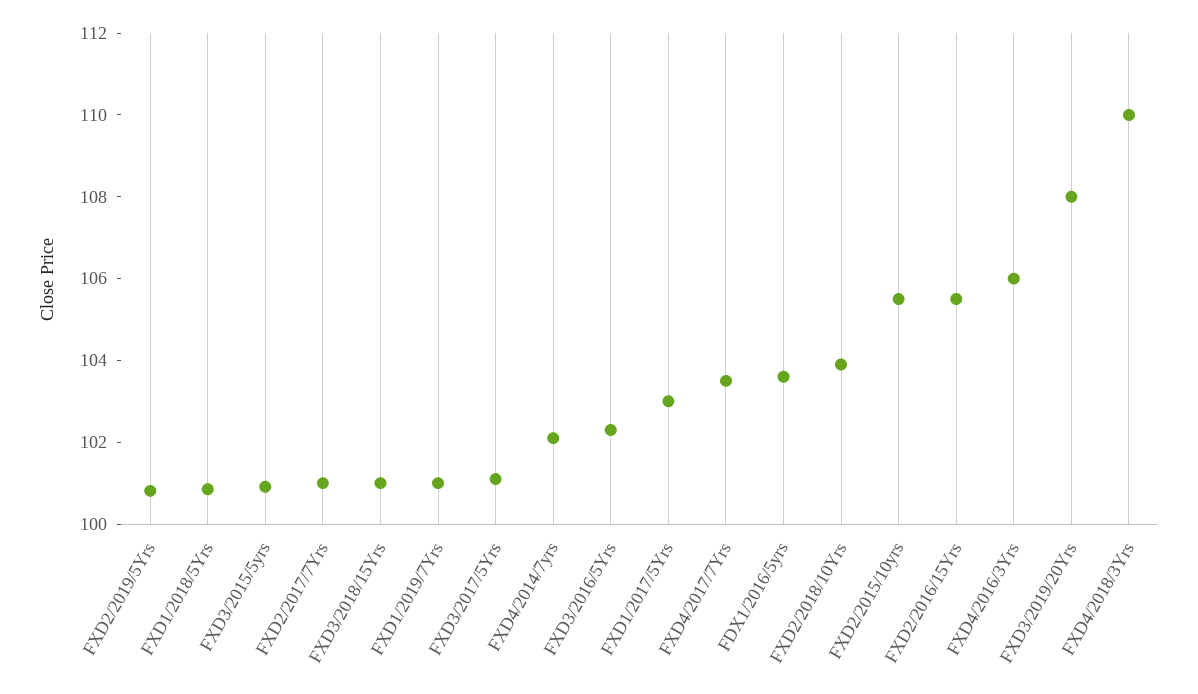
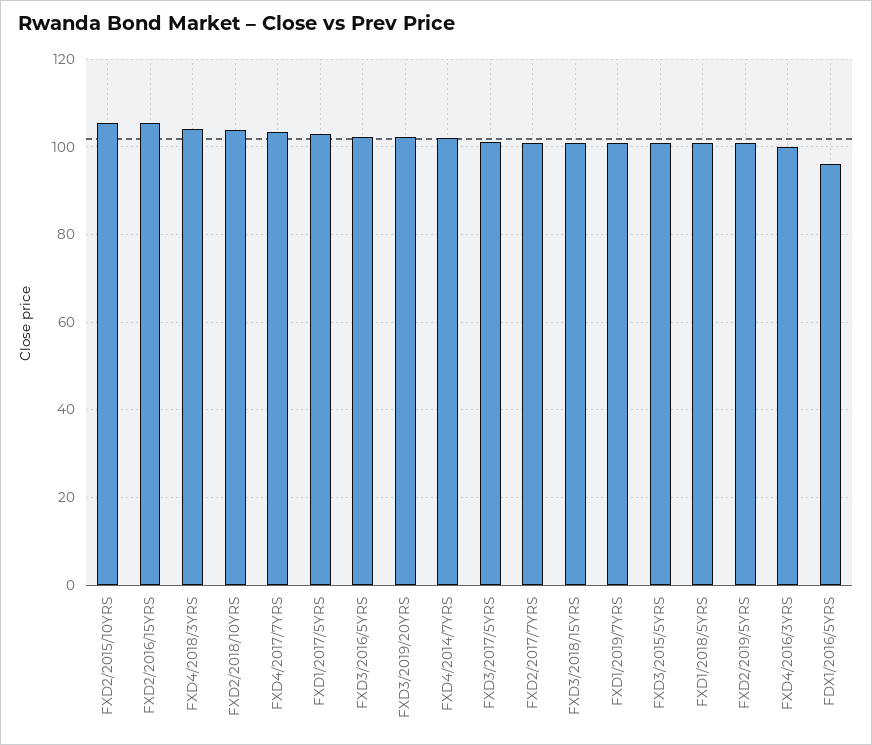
  {
    "FXD2/2019/5Yrs": 101,
    "FXD1/2018/5Yrs": 101,
    "FXD3/2015/5yrs": 101,
    "FXD2/2017/7Yrs": 101,
    "FXD3/2018/15Yrs": 101,
    "FXD1/2019/7Yrs": 101,
    "FXD3/2017/5Yrs": 101,
    "FXD4/2014/7yrs": 102,
    "FXD3/2016/5Yrs": 102.5,
    "FXD1/2017/5Yrs": 103,
    "FXD4/2017/7Yrs": 103.5,
-   "FDX1/2016/5yrs": 103.5,
+   "FDX1/2016/5yrs": 96,
    "FXD2/2018/10Yrs": 104,
    "FXD2/2015/10yrs": 105.5,
    "FXD2/2016/15Yrs": 105.5,
-   "FXD4/2016/3Yrs": 106,
+   "FXD4/2016/3Yrs": 100,
-   "FXD3/2019/20Yrs": 108,
+   "FXD3/2019/20Yrs": 102,
-   "FXD4/2018/3Yrs": 110
+   "FXD4/2018/3Yrs": 104
  }

